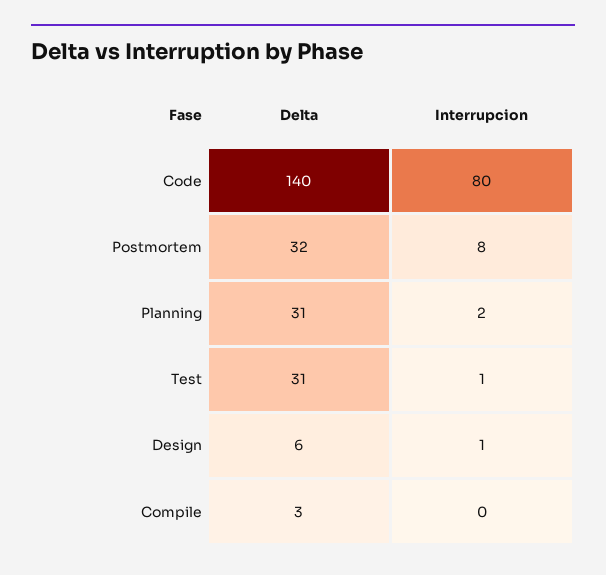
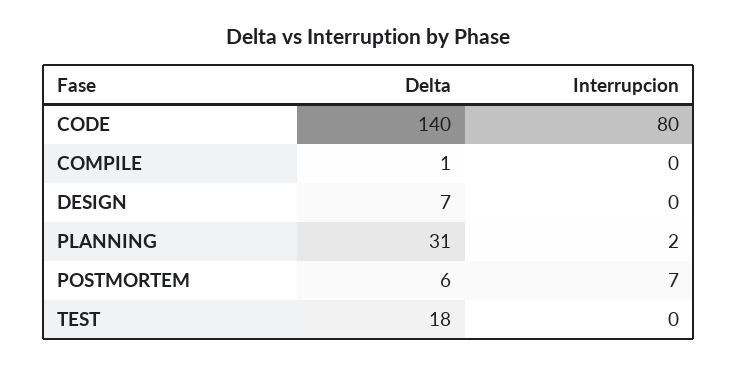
  {
    "Delta": {
      "Code": 140,
-     "Postmortem": 32,
+     "Postmortem": 6,
      "Planning": 31,
-     "Test": 31,
+     "Test": 18,
-     "Design": 6,
+     "Design": 7,
-     "Compile": 3
+     "Compile": 1
    },
    "Interrupcion": {
      "Code": 80,
-     "Postmortem": 8,
+     "Postmortem": 7,
      "Planning": 2,
-     "Test": 1,
+     "Test": 0,
-     "Design": 1,
+     "Design": 0,
      "Compile": 0
    }
  }

